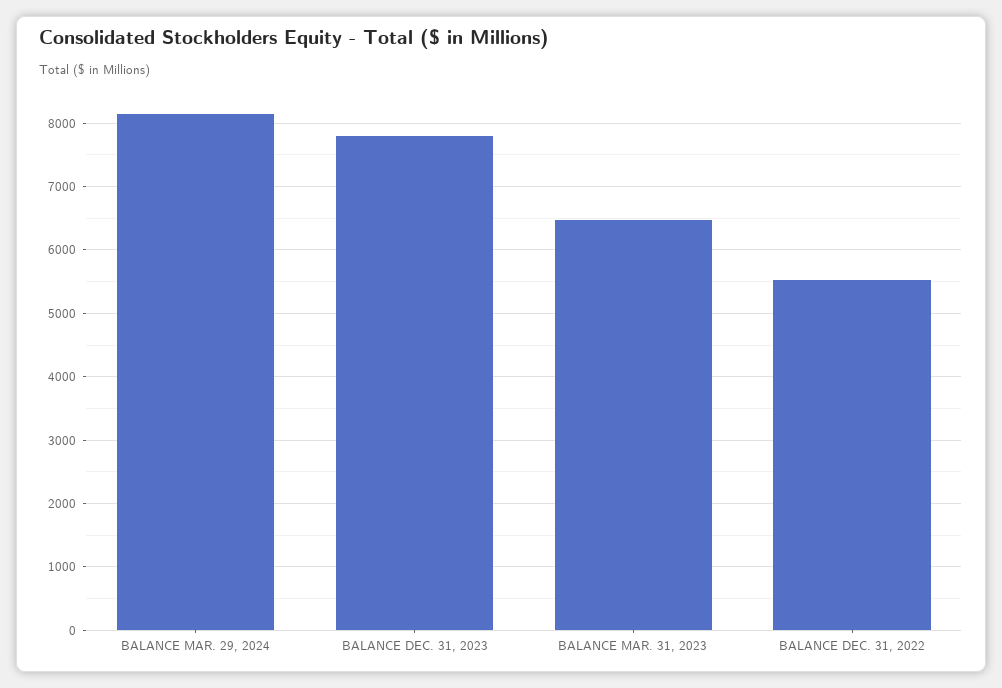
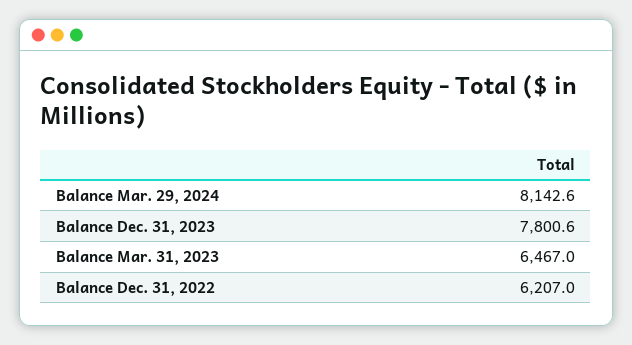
  {
    "BALANCE MAR. 29, 2024": 8142.6,
    "BALANCE DEC. 31, 2023": 7800.6,
    "BALANCE MAR. 31, 2023": 6467,
-   "BALANCE DEC. 31, 2022": 5500
+   "BALANCE DEC. 31, 2022": 6207
  }

